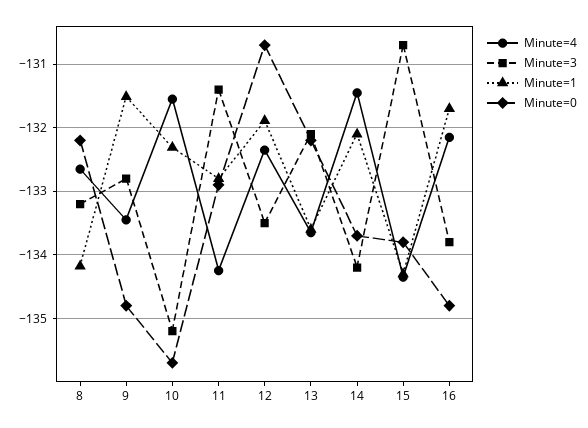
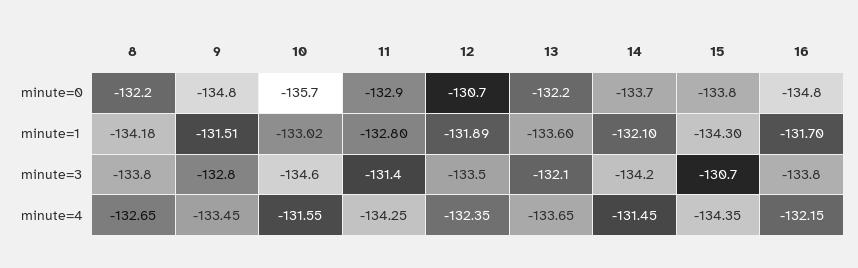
  {
    "Minute=4": {
      "8": -132.65,
      "9": -133.45,
      "10": -131.55,
      "11": -134.25,
      "12": -132.35,
      "13": -133.65,
      "14": -131.45,
      "15": -134.35,
      "16": -132.15
    },
    "Minute=3": {
-     "8": -133.2,
+     "8": -133.8,
      "9": -132.8,
-     "10": -135.2,
+     "10": -134.6,
      "11": -131.4,
      "12": -133.5,
      "13": -132.1,
      "14": -134.2,
      "15": -130.7,
      "16": -133.8
    },
    "Minute=1": {
      "8": -134.18,
      "9": -131.51,
-     "10": -132.3,
+     "10": -133.02,
      "11": -132.8,
      "12": -131.89,
      "13": -133.6,
      "14": -132.1,
      "15": -134.3,
      "16": -131.7
    },
    "Minute=0": {
      "8": -132.2,
      "9": -134.8,
      "10": -135.7,
      "11": -132.9,
      "12": -130.7,
      "13": -132.2,
      "14": -133.7,
      "15": -133.8,
      "16": -134.8
    }
  }

